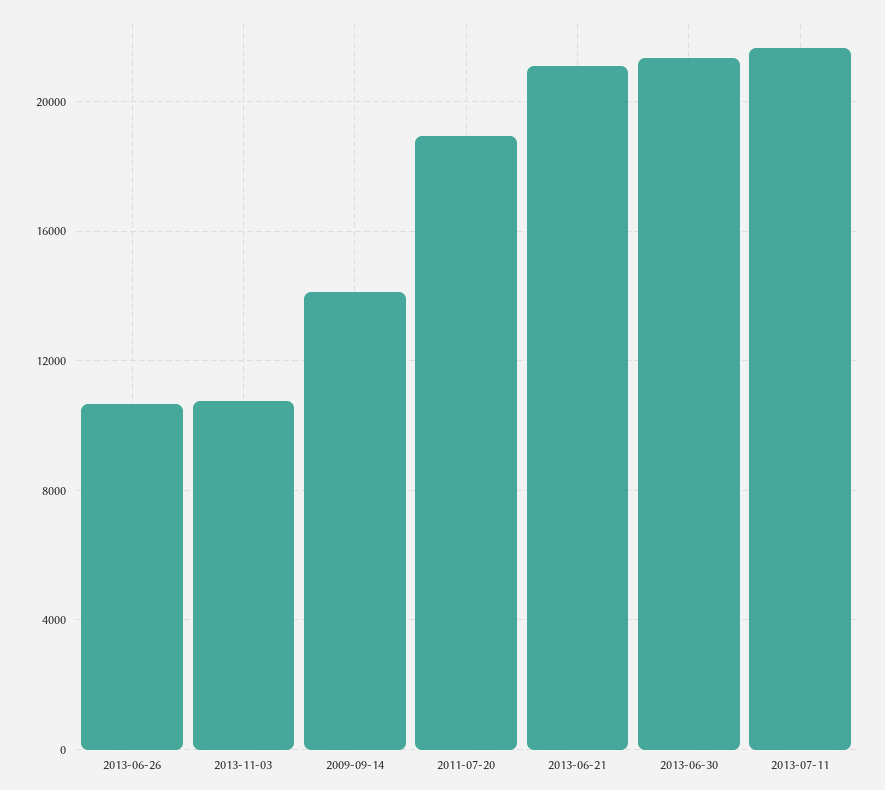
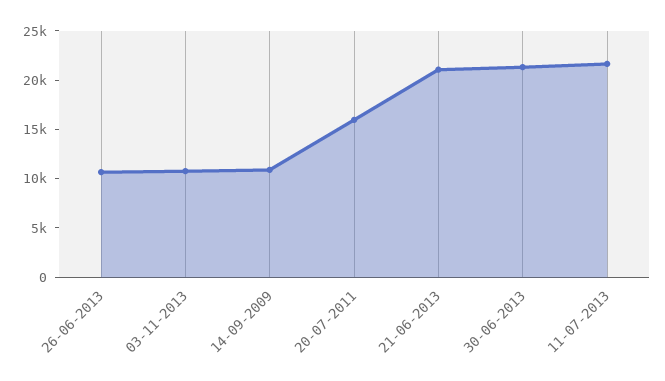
  {
    "2013-06-26": 10500,
    "2013-11-03": 11000,
-   "2009-09-14": 14000,
+   "2009-09-14": 11000,
-   "2011-07-20": 19000,
+   "2011-07-20": 16000,
    "2013-06-21": 21000,
    "2013-06-30": 21500,
    "2013-07-11": 21500
  }

